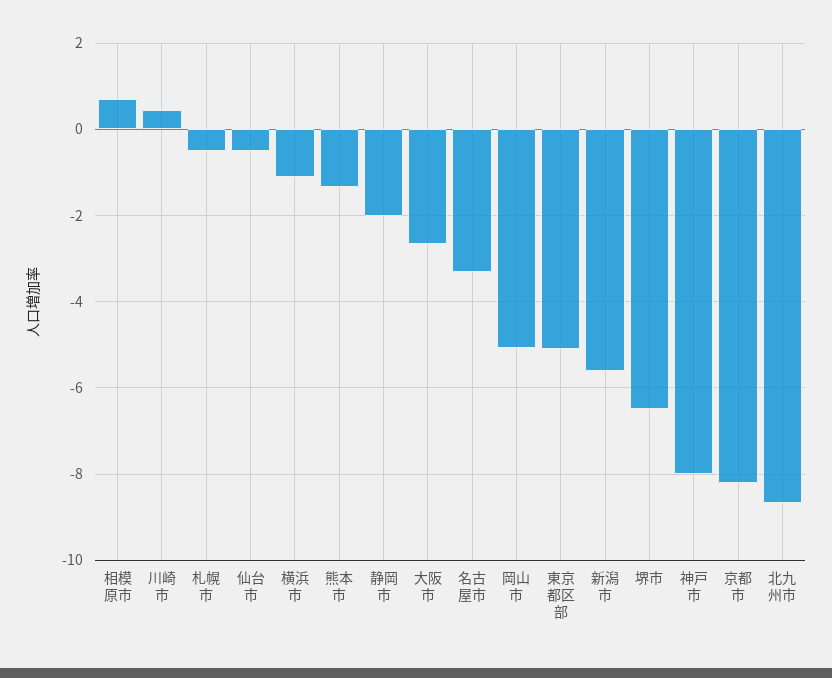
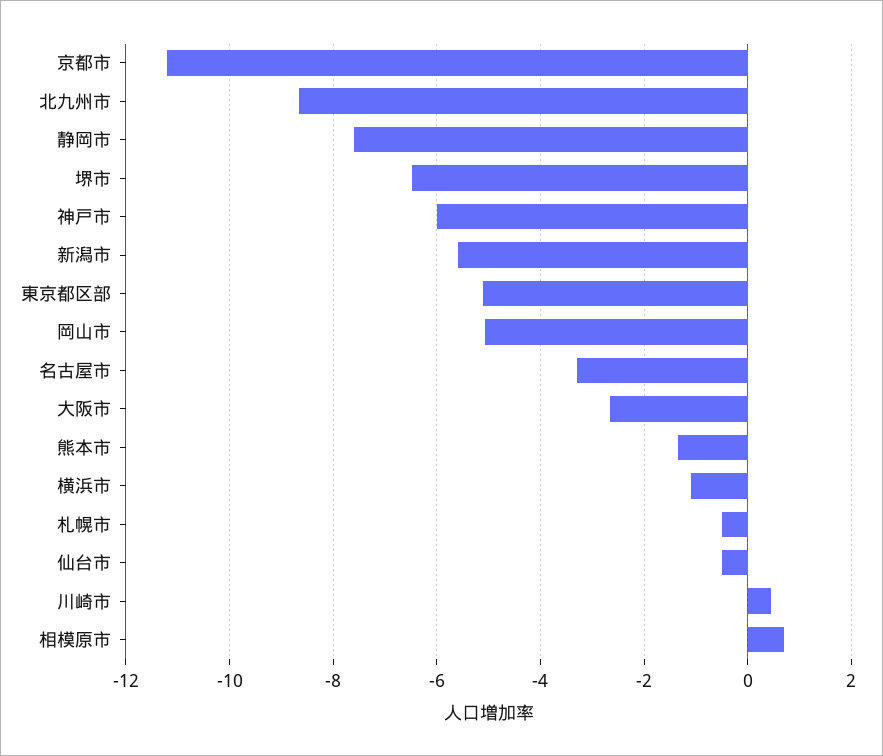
  {
    "相模原市": 0.8,
    "川崎市": 0.4,
    "札幌市": -0.6,
    "仙台市": -0.6,
    "横浜市": -1.2,
    "熊本市": -1.4,
-   "静岡市": -2,
+   "静岡市": -7.6,
    "大阪市": -2.6,
    "名古屋市": -3.4,
    "岡山市": -5,
    "東京都区部": -5.2,
    "新潟市": -5.6,
    "堺市": -6.4,
-   "神戸市": -8,
+   "神戸市": -6,
-   "京都市": -8.2,
+   "京都市": -11.2,
    "北九州市": -8.6
  }

